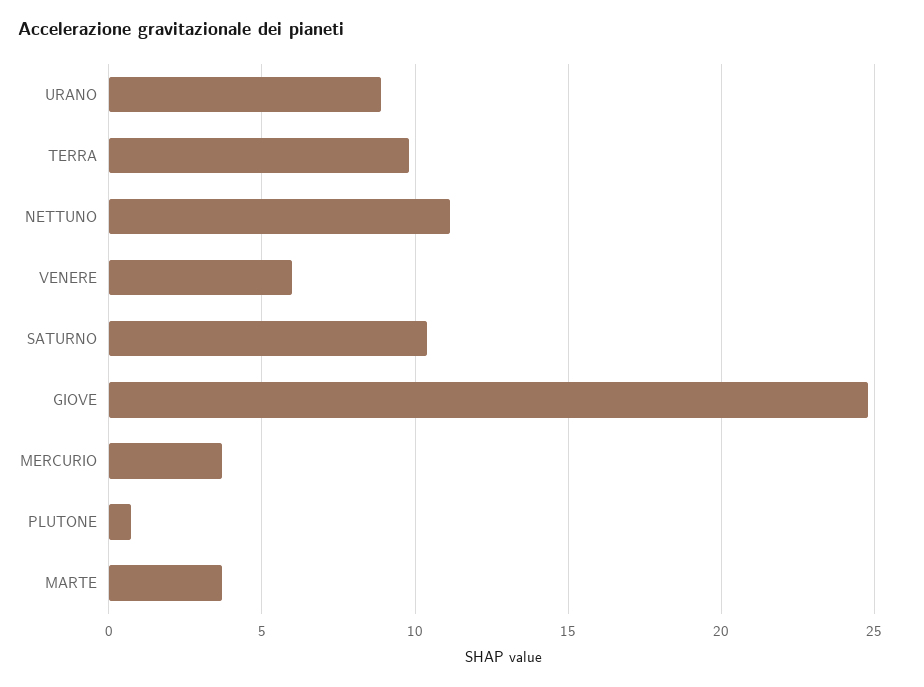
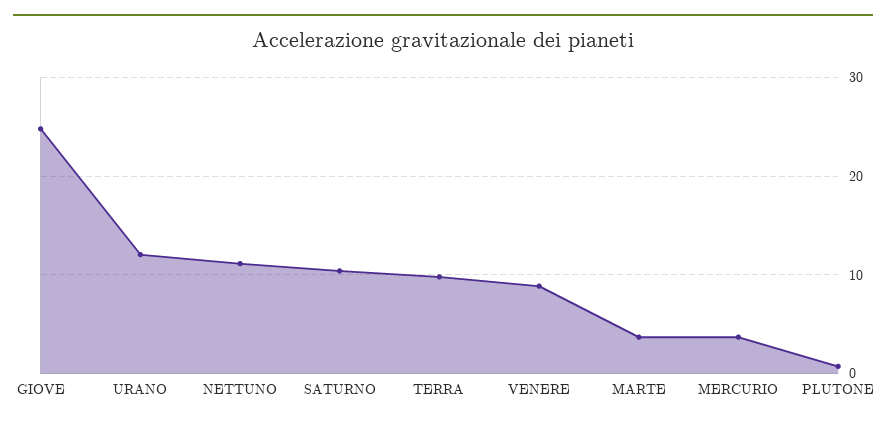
  {
-   "URANO": 9,
+   "URANO": 12,
    "TERRA": 10,
    "NETTUNO": 11,
-   "VENERE": 6,
+   "VENERE": 9,
    "SATURNO": 10.5,
    "GIOVE": 25,
    "MERCURIO": 3.5,
    "PLUTONE": 0.5,
    "MARTE": 3.5
  }

